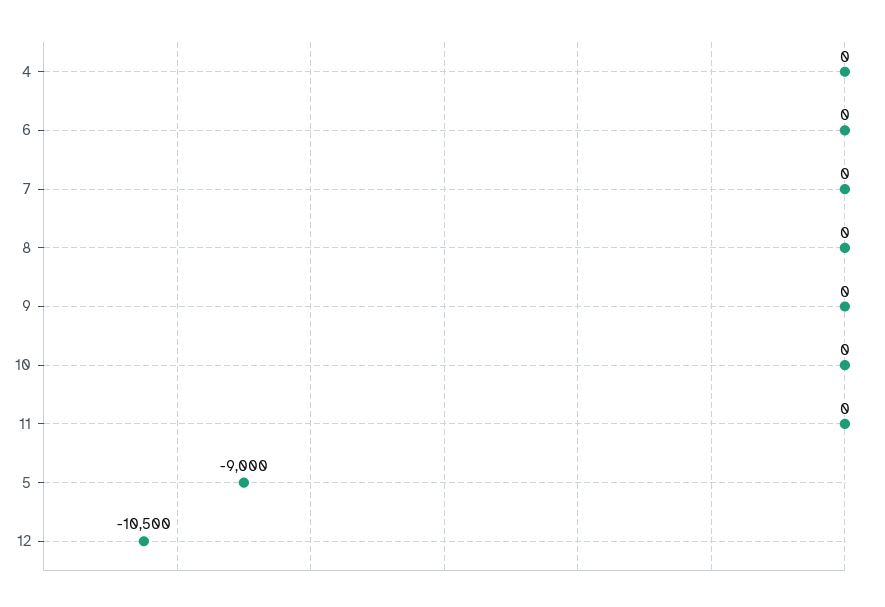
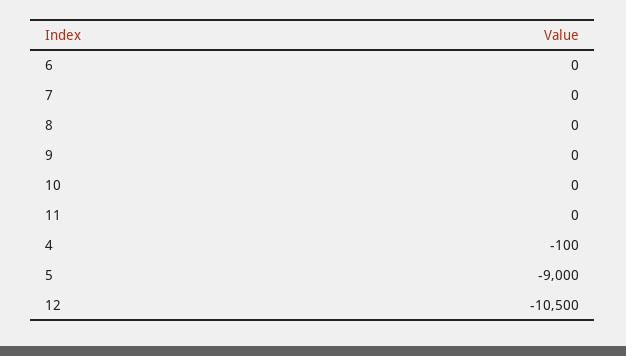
  {
-   "4": 0,
+   "4": -100,
    "6": 0,
    "7": 0,
    "8": 0,
    "9": 0,
    "10": 0,
    "11": 0,
    "5": -9000,
    "12": -10500
  }

